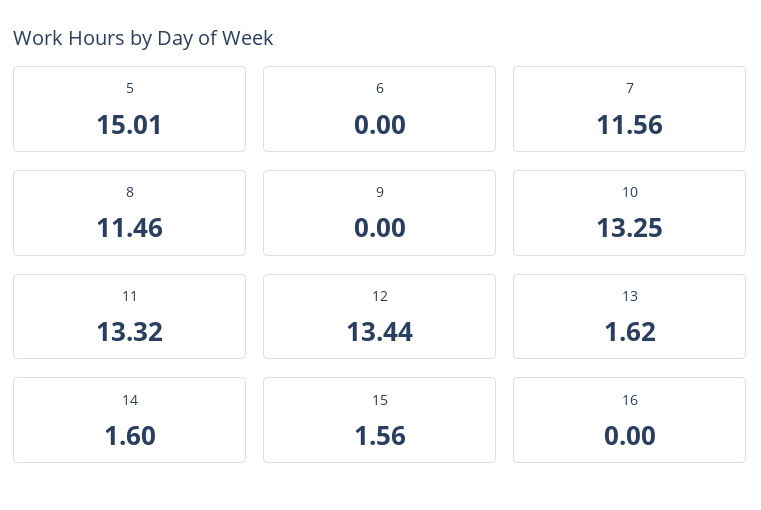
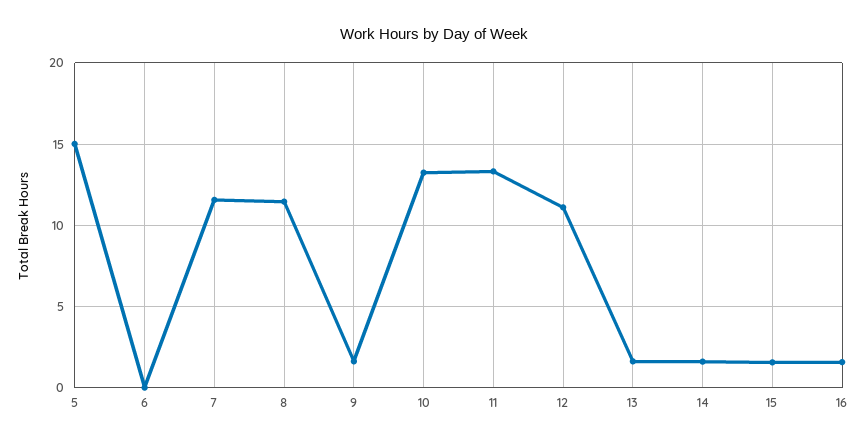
  {
    "5": 15.01,
    "6": 0,
    "7": 11.56,
    "8": 11.46,
-   "9": 0,
+   "9": 1.5,
    "10": 13.25,
    "11": 13.32,
-   "12": 13.44,
+   "12": 11,
    "13": 1.62,
    "14": 1.6,
    "15": 1.56,
-   "16": 0
+   "16": 1.5
  }

